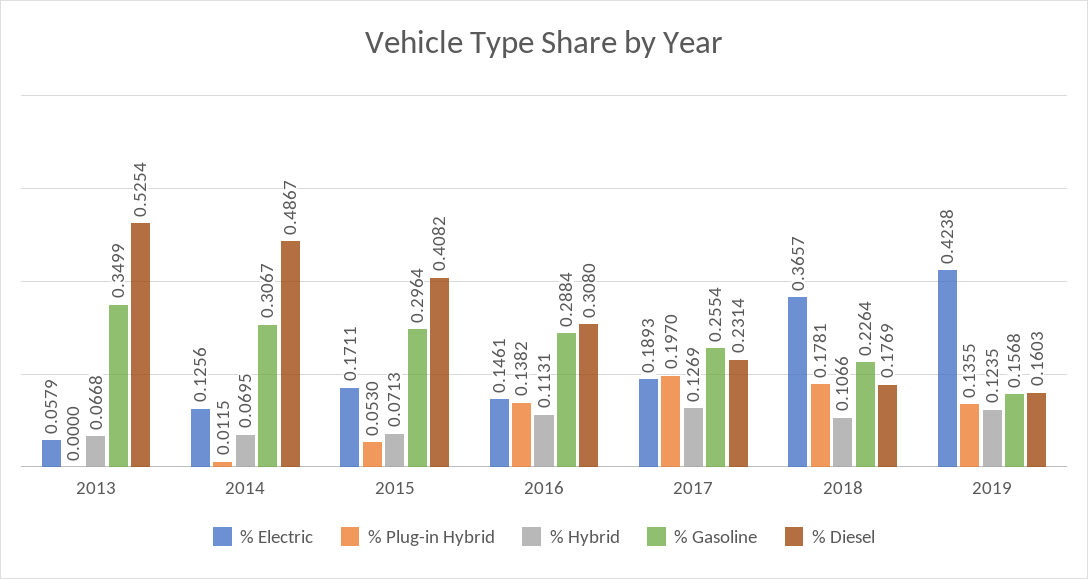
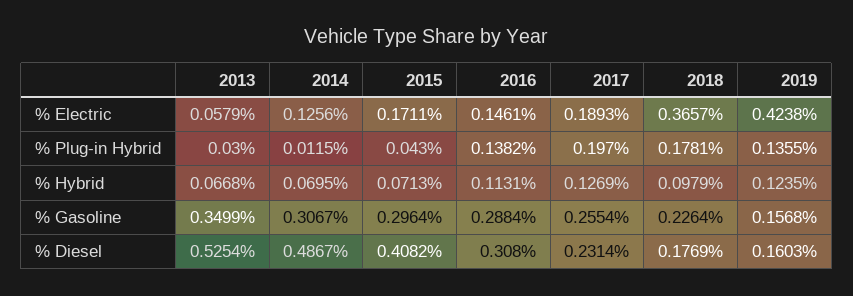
  {
    "% Electric": {
      "2013": 0.0579,
      "2014": 0.1256,
      "2015": 0.1711,
      "2016": 0.1461,
      "2017": 0.1893,
      "2018": 0.3657,
      "2019": 0.4238
    },
    "% Plug-in Hybrid": {
-     "2013": 0,
+     "2013": 0.03,
      "2014": 0.0115,
-     "2015": 0.053,
+     "2015": 0.043,
      "2016": 0.1382,
      "2017": 0.197,
      "2018": 0.1781,
      "2019": 0.1355
    },
    "% Hybrid": {
      "2013": 0.0668,
      "2014": 0.0695,
      "2015": 0.0713,
      "2016": 0.1131,
      "2017": 0.1269,
-     "2018": 0.1066,
+     "2018": 0.0979,
      "2019": 0.1235
    },
    "% Gasoline": {
      "2013": 0.3499,
      "2014": 0.3067,
      "2015": 0.2964,
      "2016": 0.2884,
      "2017": 0.2554,
      "2018": 0.2264,
      "2019": 0.1568
    },
    "% Diesel": {
      "2013": 0.5254,
      "2014": 0.4867,
      "2015": 0.4082,
      "2016": 0.308,
      "2017": 0.2314,
      "2018": 0.1769,
      "2019": 0.1603
    }
  }

